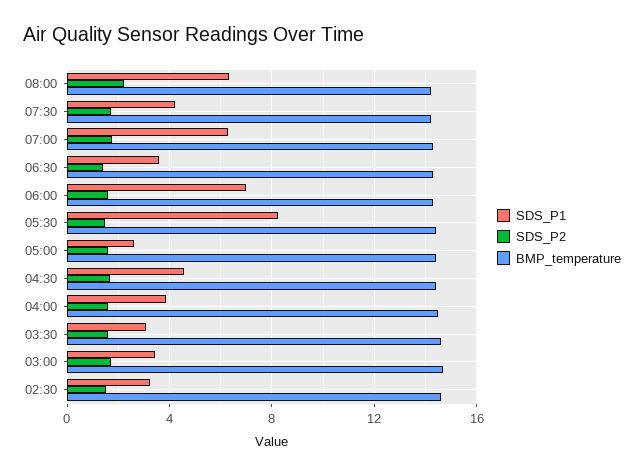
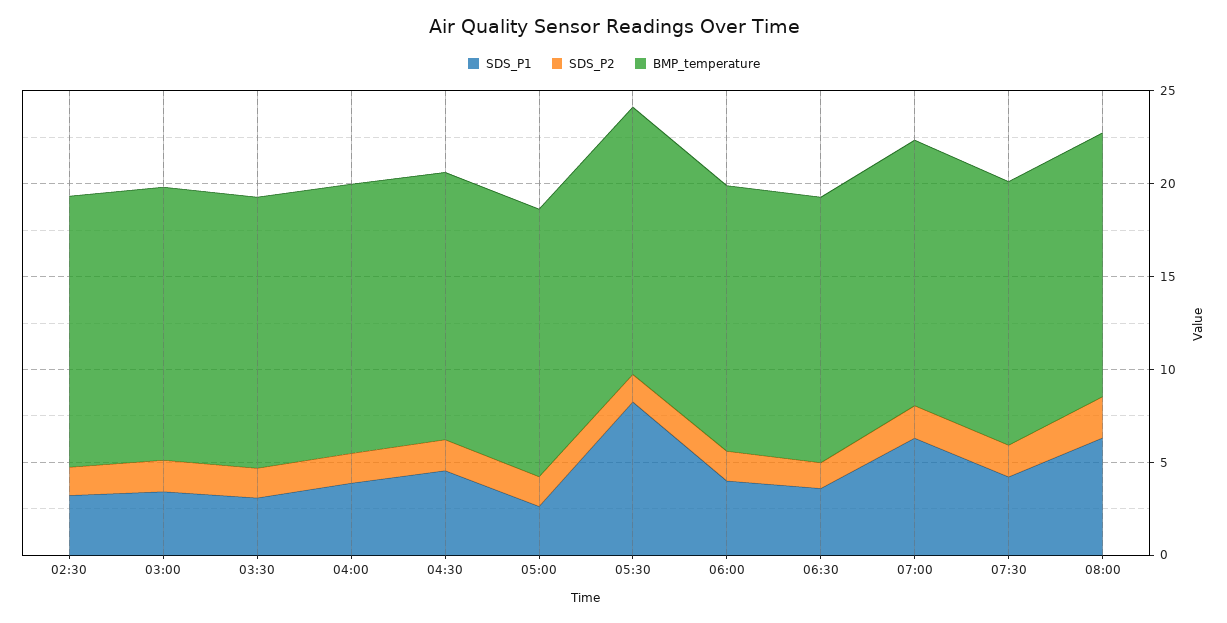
  {
    "SDS_P1": {
      "08:00": 6.5,
      "07:30": 4,
      "07:00": 6.5,
      "06:30": 3.5,
-     "06:00": 7,
+     "06:00": 4,
      "05:30": 8.5,
      "05:00": 2.5,
      "04:30": 4.5,
      "04:00": 4,
      "03:30": 3,
      "03:00": 3.5,
      "02:30": 3
    },
    "SDS_P2": {
      "08:00": 2,
      "07:30": 1.5,
      "07:00": 2,
      "06:30": 1.5,
      "06:00": 1.5,
      "05:30": 1.5,
      "05:00": 1.5,
      "04:30": 1.5,
      "04:00": 1.5,
      "03:30": 1.5,
      "03:00": 1.5,
      "02:30": 1.5
    },
    "BMP_temperature": {
      "08:00": 14,
      "07:30": 14,
      "07:00": 14.5,
      "06:30": 14.5,
      "06:00": 14.5,
      "05:30": 14.5,
      "05:00": 14.5,
      "04:30": 14.5,
      "04:00": 14.5,
      "03:30": 14.5,
      "03:00": 14.5,
      "02:30": 14.5
    }
  }

